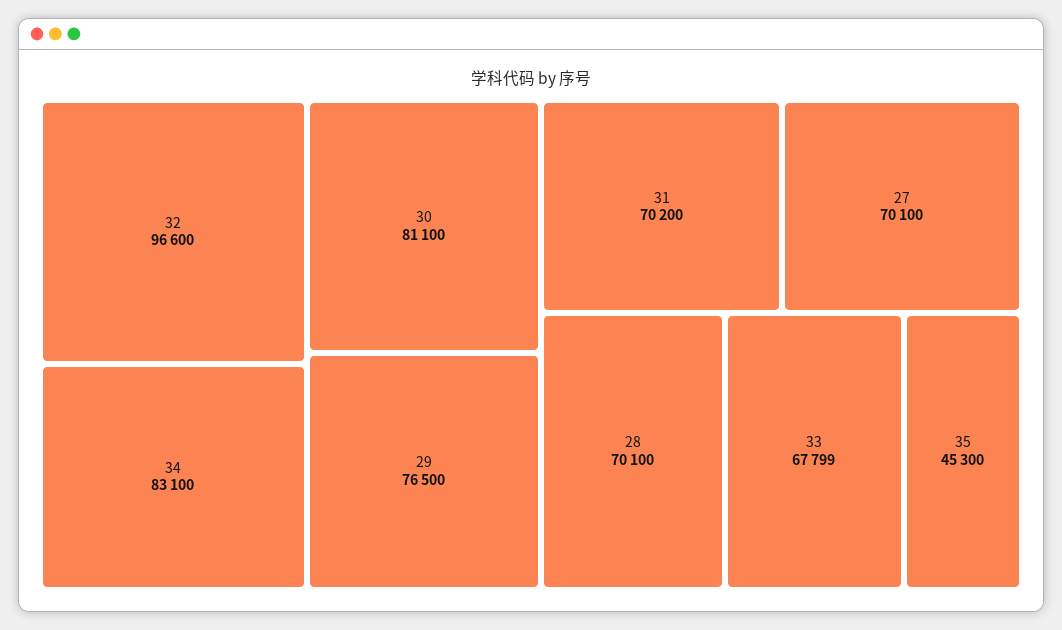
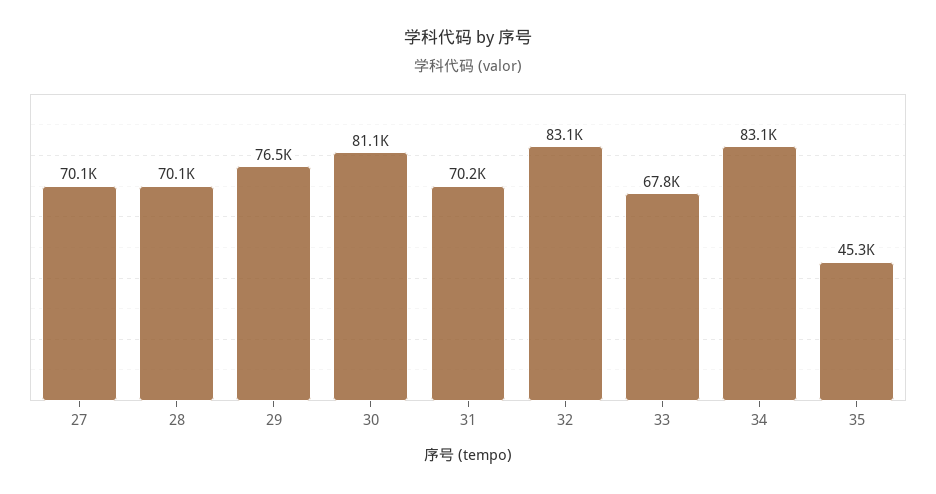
  {
-   "32": 96600,
+   "32": 83100,
    "34": 83100,
    "30": 81100,
    "29": 76500,
    "31": 70200,
    "27": 70100,
    "28": 70100,
    "33": 67799,
    "35": 45300
  }

